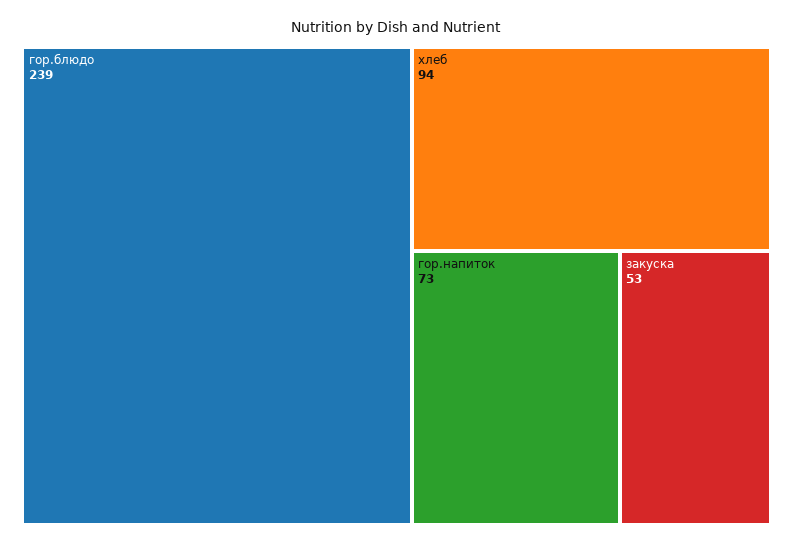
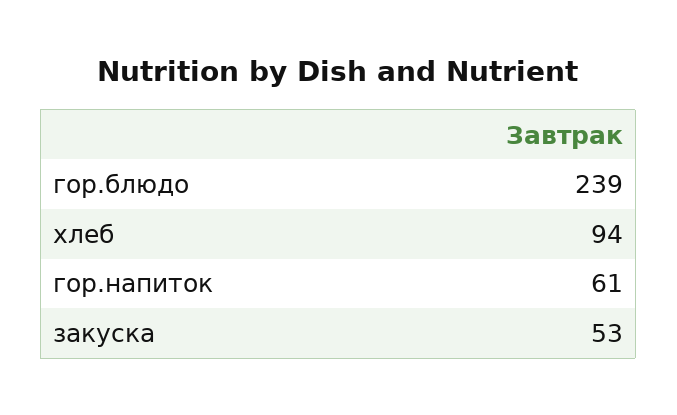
  {
    "гор.блюдо": 239,
    "хлеб": 94,
-   "гор.напиток": 73,
+   "гор.напиток": 61,
    "закуска": 53
  }

